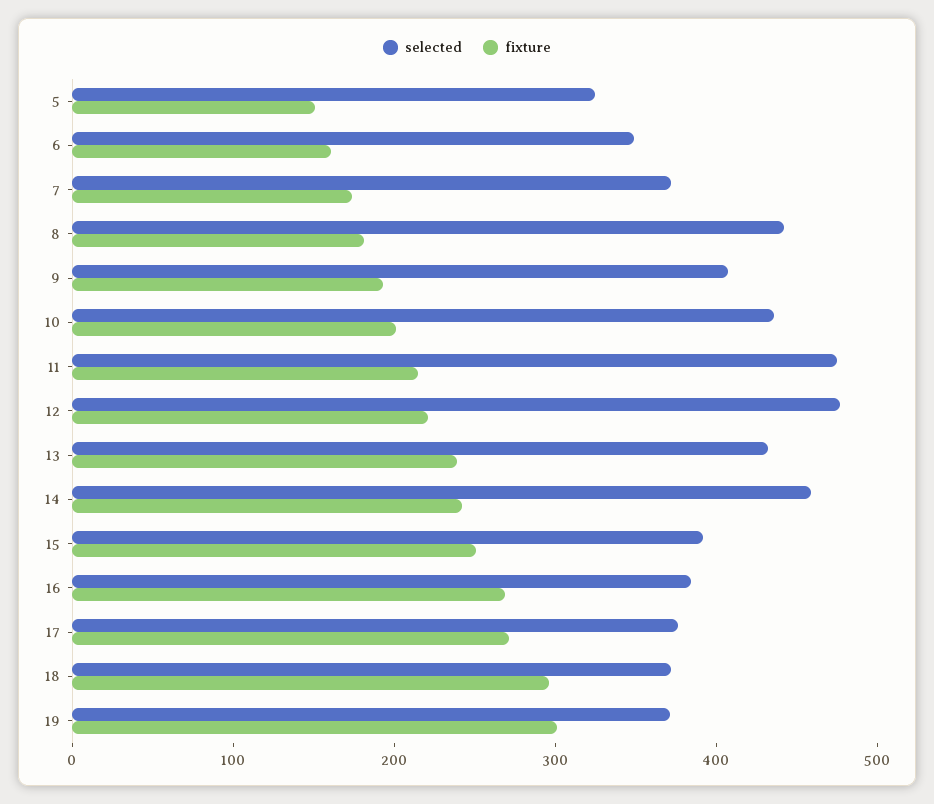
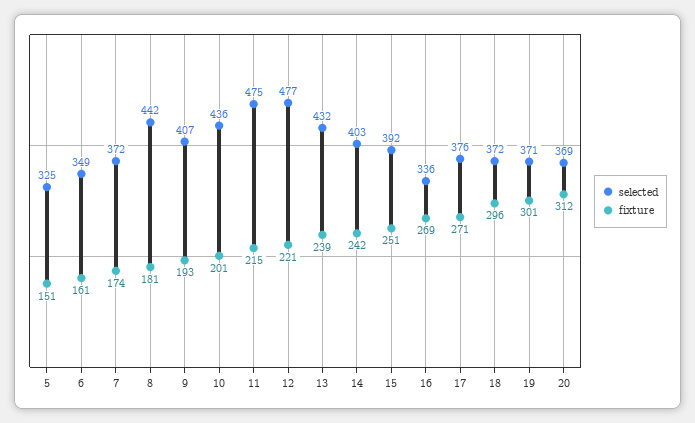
  {
    "selected": {
      "5": 325,
      "6": 349,
      "7": 372,
      "8": 442,
      "9": 407,
      "10": 436,
      "11": 475,
      "12": 477,
      "13": 432,
-     "14": 460,
+     "14": 403,
      "15": 392,
-     "16": 380,
+     "16": 336,
      "17": 376,
      "18": 372,
-     "19": 371
+     "19": 371,
+     "20": 369
    },
    "fixture": {
      "5": 151,
      "6": 161,
      "7": 174,
      "8": 181,
      "9": 193,
      "10": 201,
      "11": 215,
      "12": 221,
      "13": 239,
      "14": 242,
      "15": 251,
      "16": 269,
      "17": 271,
      "18": 296,
-     "19": 301
+     "19": 301,
+     "20": 312
    }
  }

